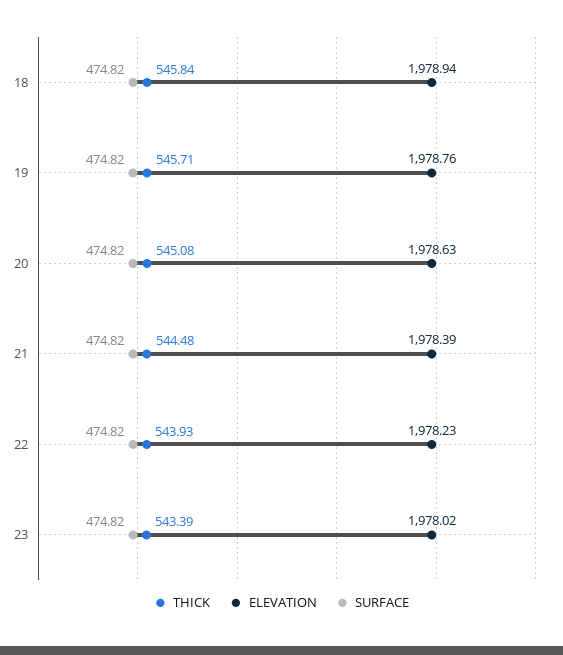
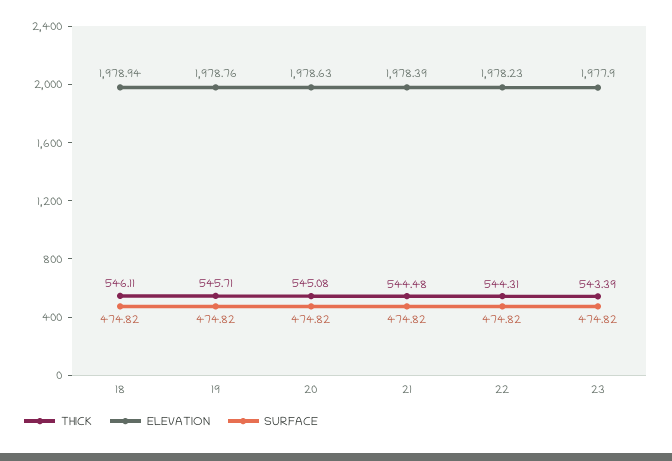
  {
    "THICK": {
-     "18": 545.84,
+     "18": 546.11,
      "19": 545.71,
      "20": 545.08,
      "21": 544.48,
-     "22": 543.93,
+     "22": 544.31,
      "23": 543.39
    },
    "ELEVATION": {
      "18": 1978.94,
      "19": 1978.76,
      "20": 1978.63,
      "21": 1978.39,
      "22": 1978.23,
-     "23": 1978.02
+     "23": 1977.9
    },
    "SURFACE": {
      "18": 474.82,
      "19": 474.82,
      "20": 474.82,
      "21": 474.82,
      "22": 474.82,
      "23": 474.82
    }
  }

